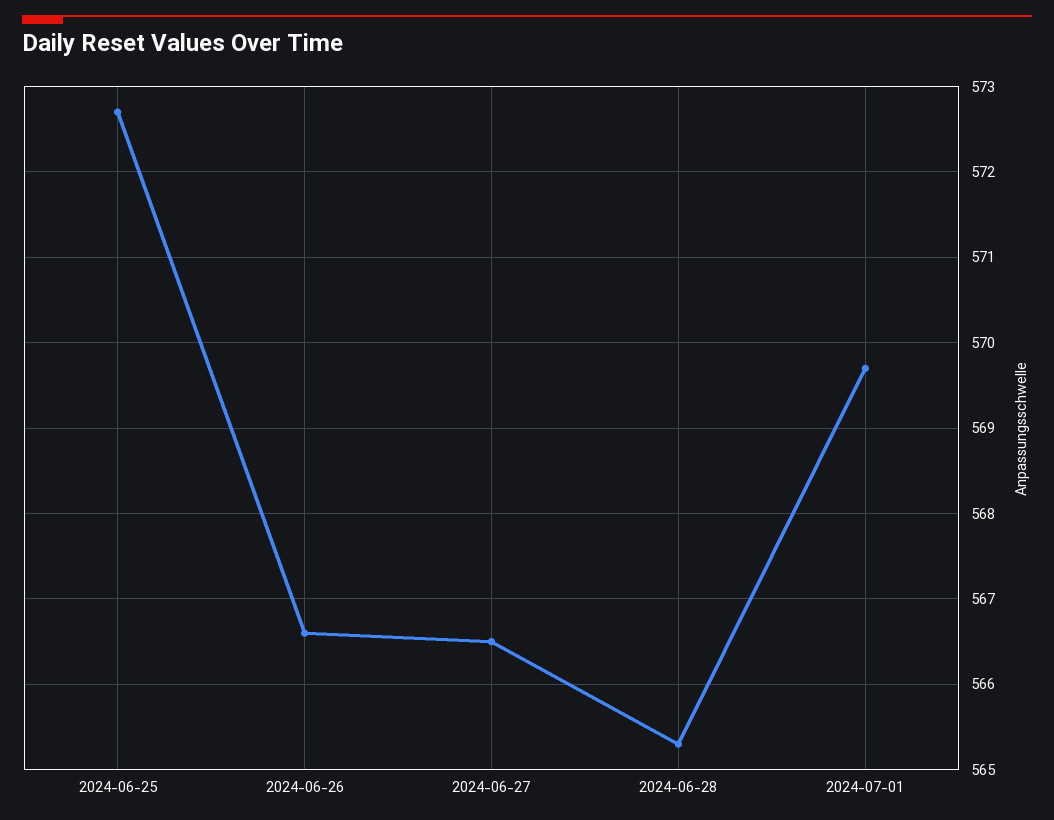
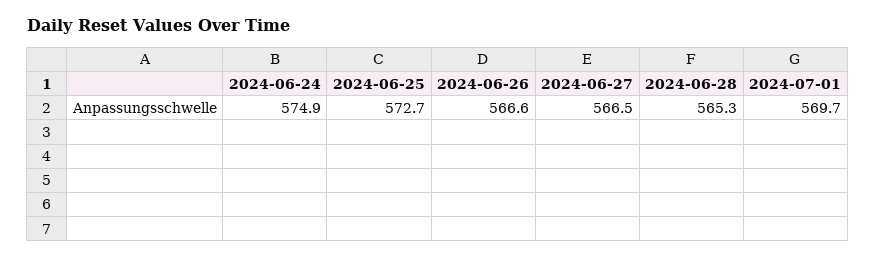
  {
    "2024-06-25": 572.7,
    "2024-06-26": 566.6,
    "2024-06-27": 566.5,
    "2024-06-28": 565.3,
-   "2024-07-01": 569.7
+   "2024-07-01": 569.7,
+   "2024-06-24": 574.9
  }

